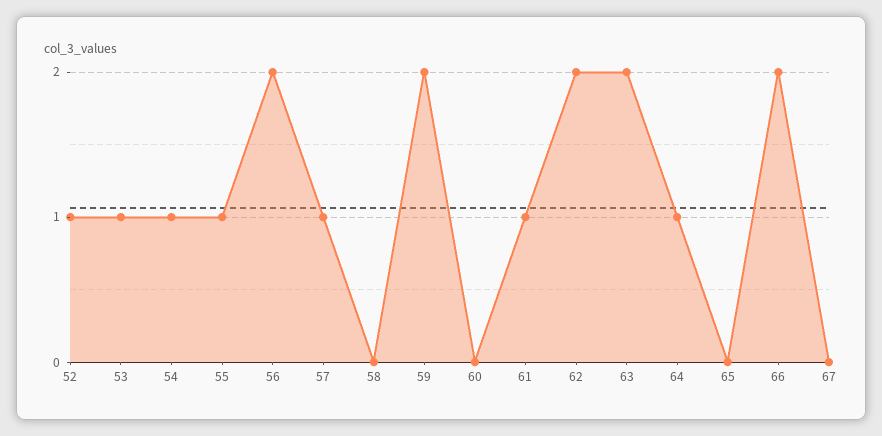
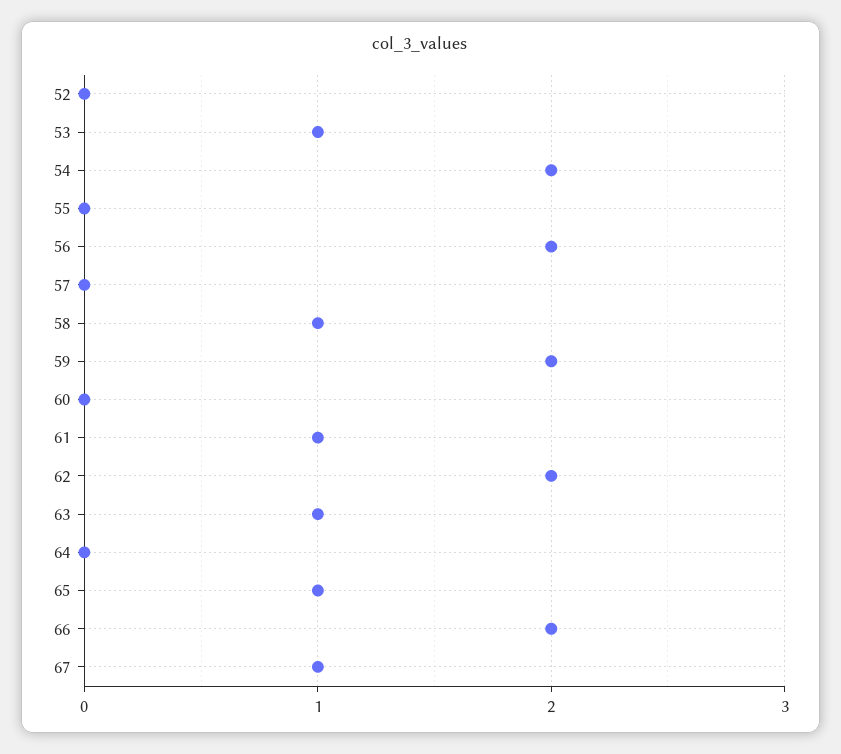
  {
-   "52": 1,
+   "52": 0,
    "53": 1,
-   "54": 1,
+   "54": 2,
-   "55": 1,
+   "55": 0,
    "56": 2,
-   "57": 1,
+   "57": 0,
-   "58": 0,
+   "58": 1,
    "59": 2,
    "60": 0,
    "61": 1,
    "62": 2,
-   "63": 2,
+   "63": 1,
-   "64": 1,
+   "64": 0,
-   "65": 0,
+   "65": 1,
    "66": 2,
-   "67": 0
+   "67": 1
  }

